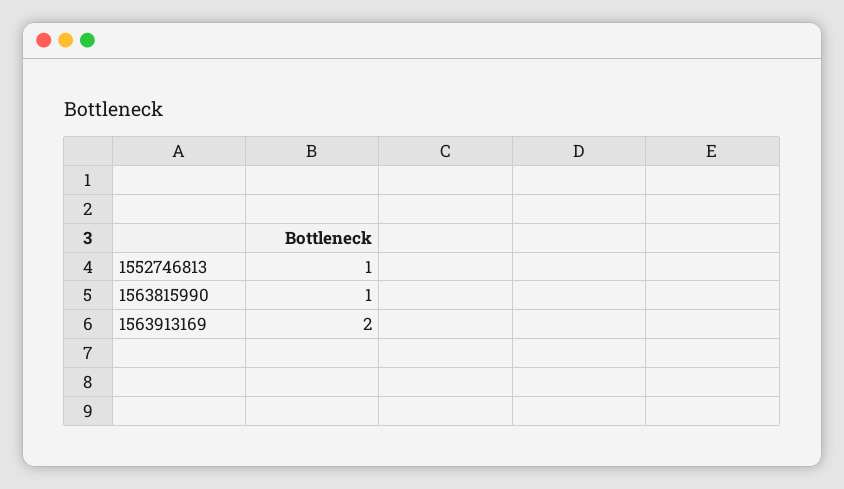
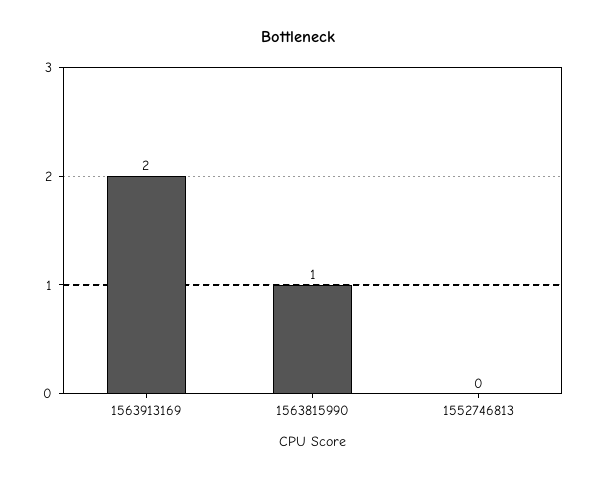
  {
-   "1552746813": 1,
+   "1552746813": 0,
    "1563815990": 1,
    "1563913169": 2
  }

